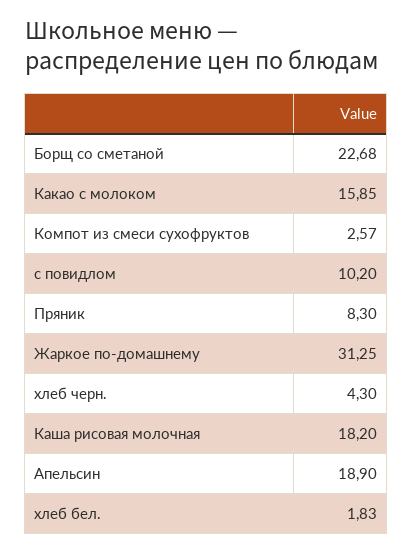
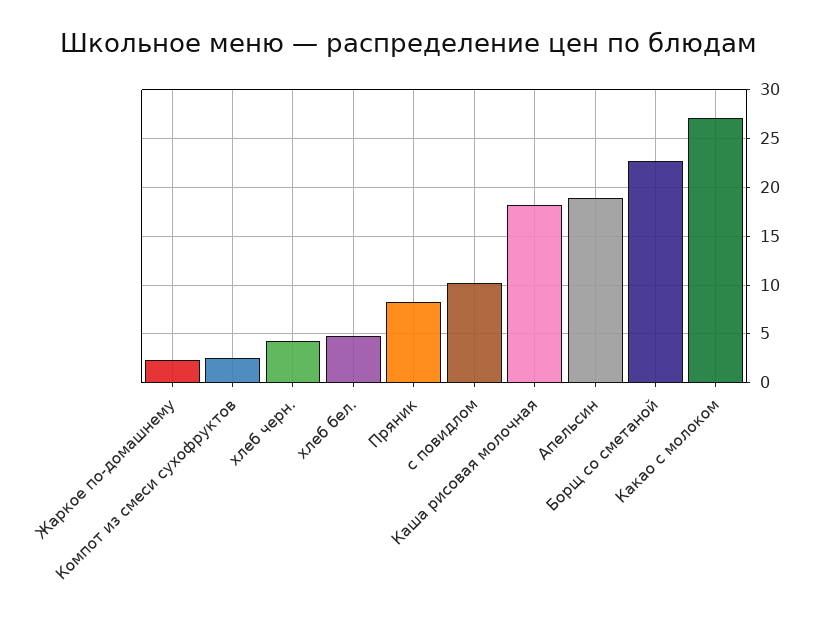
  {
    "Борщ со сметаной": 22.68,
-   "Какао с молоком": 15.85,
+   "Какао с молоком": 27,
    "Компот из смеси сухофруктов": 2.57,
    "с повидлом": 10.2,
    "Пряник": 8.3,
-   "Жаркое по-домашнему": 31.25,
+   "Жаркое по-домашнему": 2,
    "хлеб черн.": 4.3,
    "Каша рисовая молочная": 18.2,
    "Апельсин": 18.9,
-   "хлеб бел.": 1.83
+   "хлеб бел.": 5
  }

